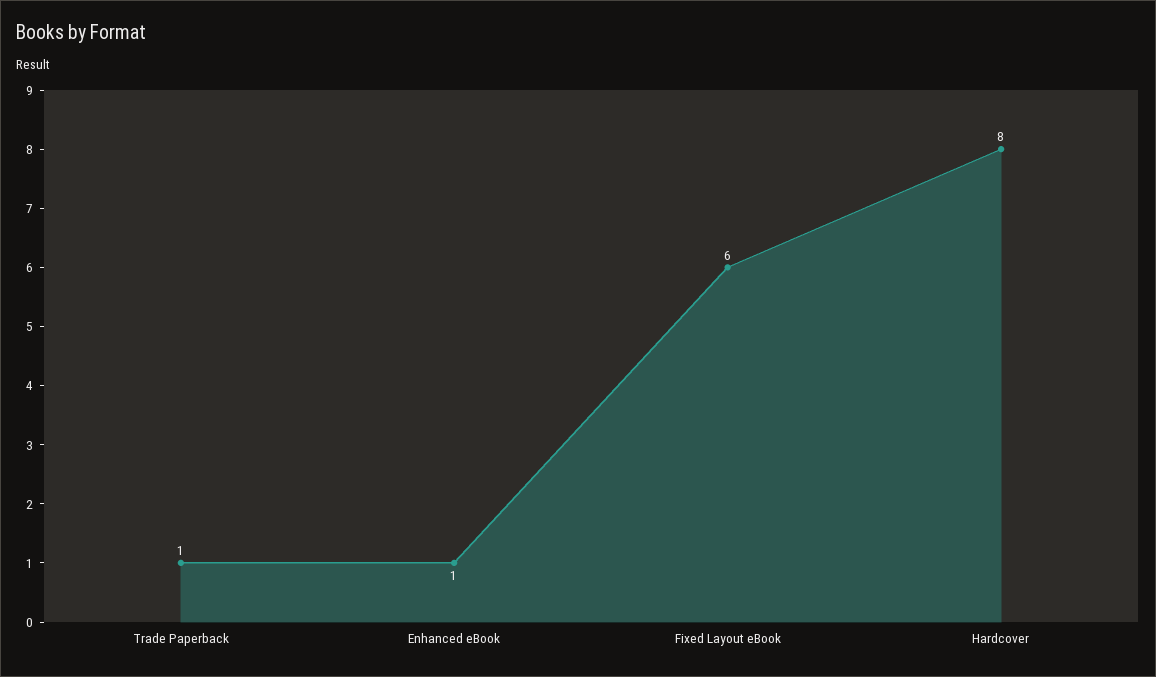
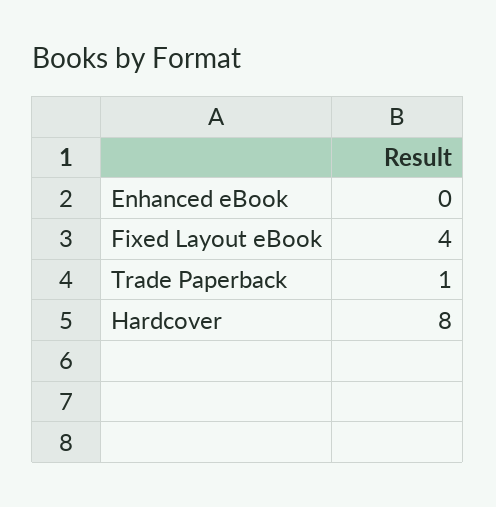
  {
    "Trade Paperback": 1,
-   "Enhanced eBook": 1,
+   "Enhanced eBook": 0,
-   "Fixed Layout eBook": 6,
+   "Fixed Layout eBook": 4,
    "Hardcover": 8
  }

